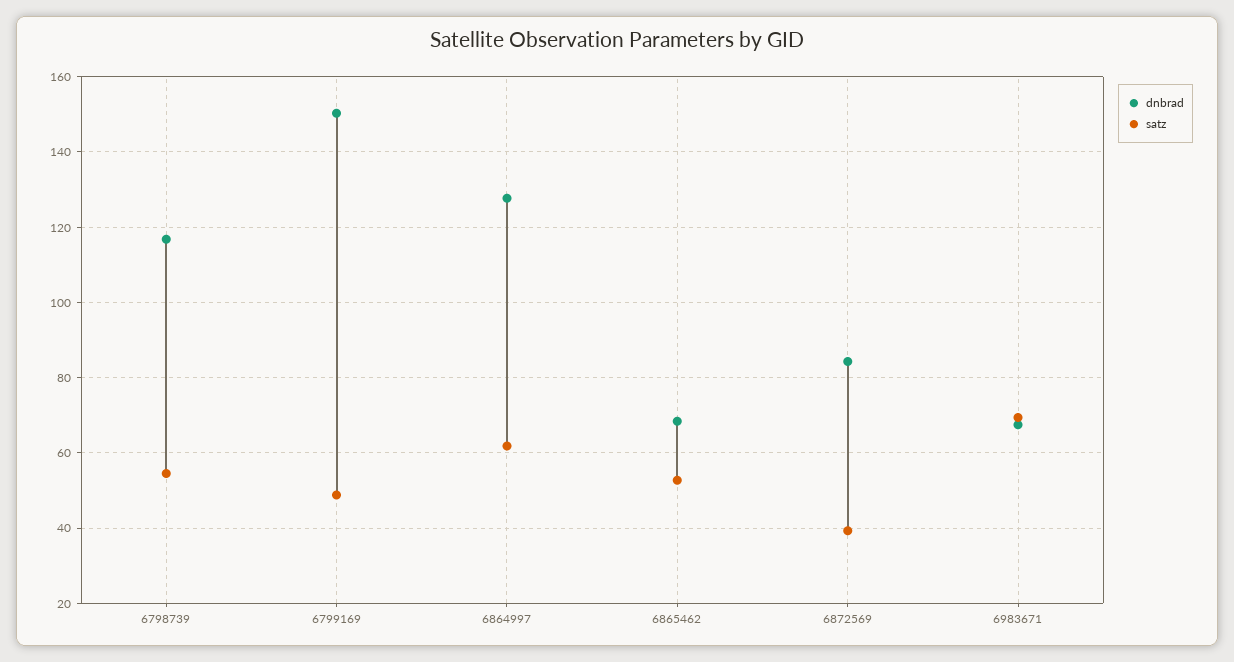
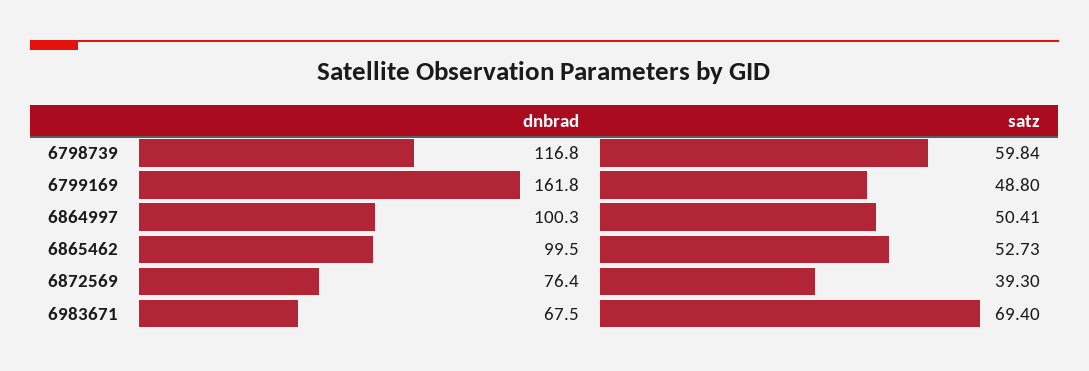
  {
    "dnbrad": {
      "6798739": 116.8,
-     "6799169": 150,
+     "6799169": 161.8,
-     "6864997": 128,
+     "6864997": 100.3,
-     "6865462": 68,
+     "6865462": 99.5,
-     "6872569": 84,
+     "6872569": 76.4,
      "6983671": 67.5
    },
    "satz": {
-     "6798739": 54,
+     "6798739": 59.84,
      "6799169": 48.8,
-     "6864997": 62,
+     "6864997": 50.41,
      "6865462": 52.73,
      "6872569": 39.3,
      "6983671": 69.4
    }
  }

